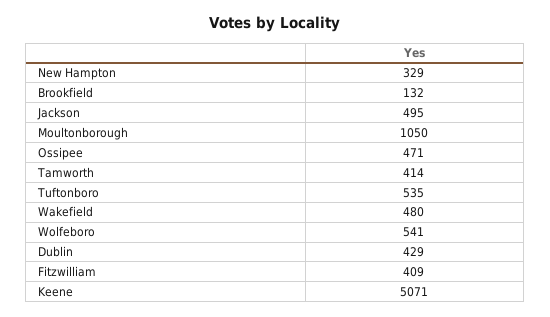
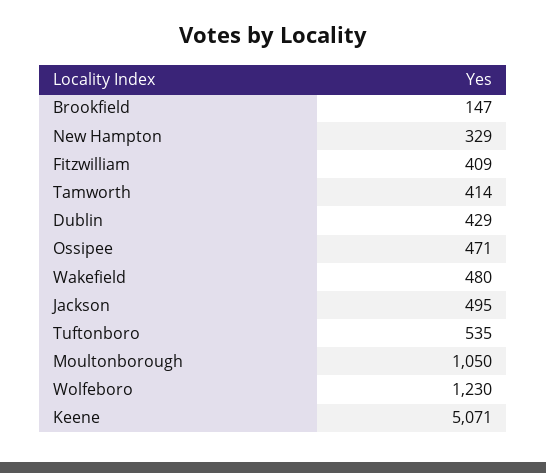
  {
    "New Hampton": 329,
-   "Brookfield": 132,
+   "Brookfield": 147,
    "Jackson": 495,
    "Moultonborough": 1050,
    "Ossipee": 471,
    "Tamworth": 414,
    "Tuftonboro": 535,
    "Wakefield": 480,
-   "Wolfeboro": 541,
+   "Wolfeboro": 1230,
    "Dublin": 429,
    "Fitzwilliam": 409,
    "Keene": 5071
  }

